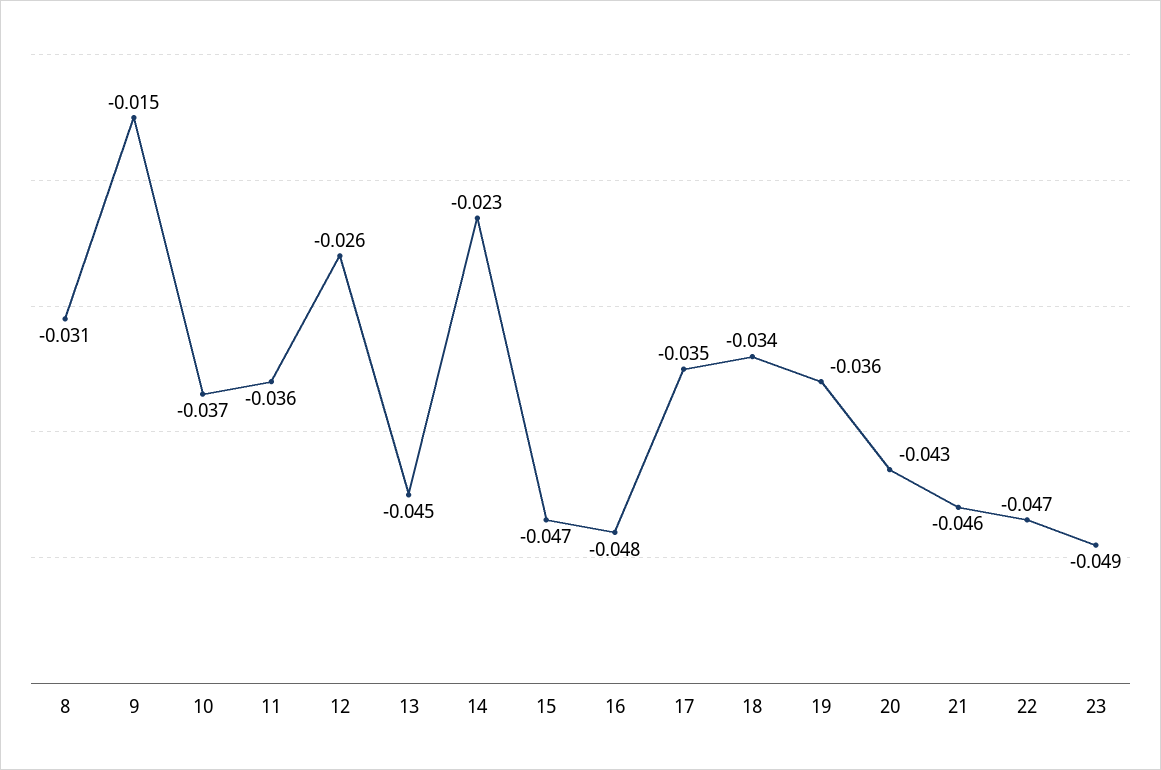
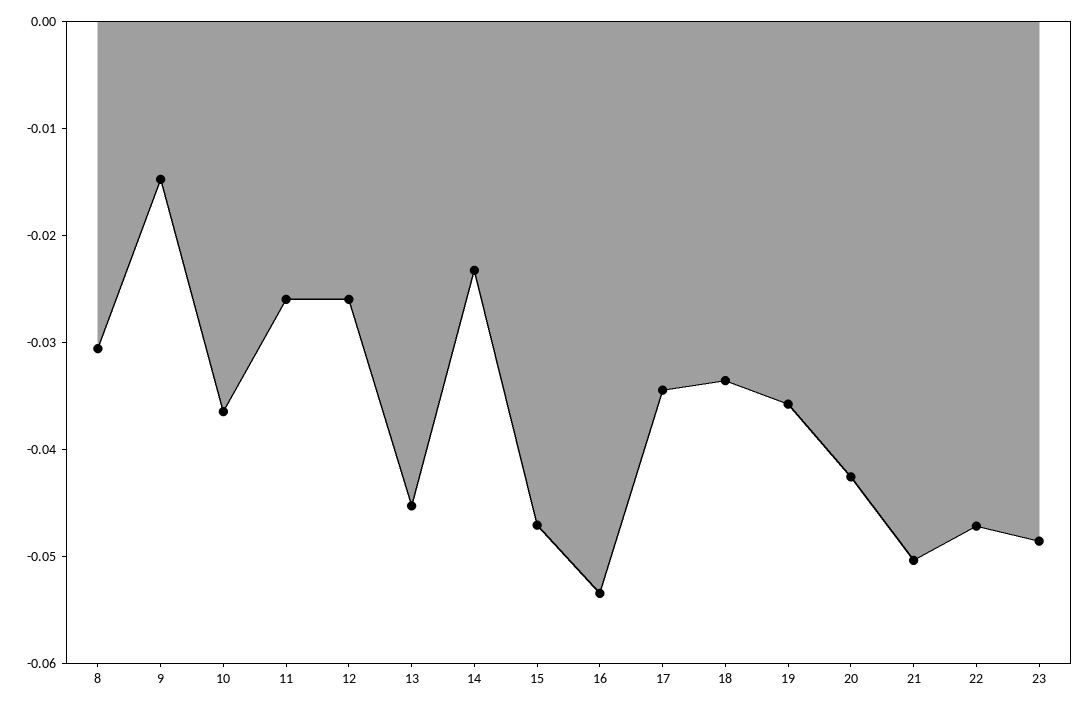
  {
    "8": -0.031,
    "9": -0.015,
    "10": -0.037,
-   "11": -0.036,
+   "11": -0.026,
    "12": -0.026,
    "13": -0.045,
    "14": -0.023,
    "15": -0.047,
-   "16": -0.048,
+   "16": -0.054,
    "17": -0.035,
    "18": -0.034,
    "19": -0.036,
    "20": -0.043,
-   "21": -0.046,
+   "21": -0.05,
    "22": -0.047,
    "23": -0.049
  }

